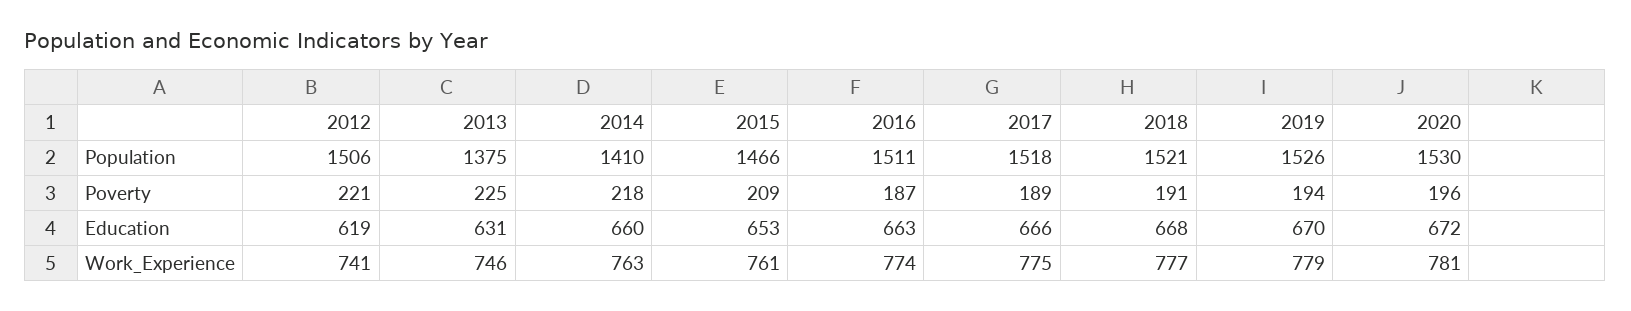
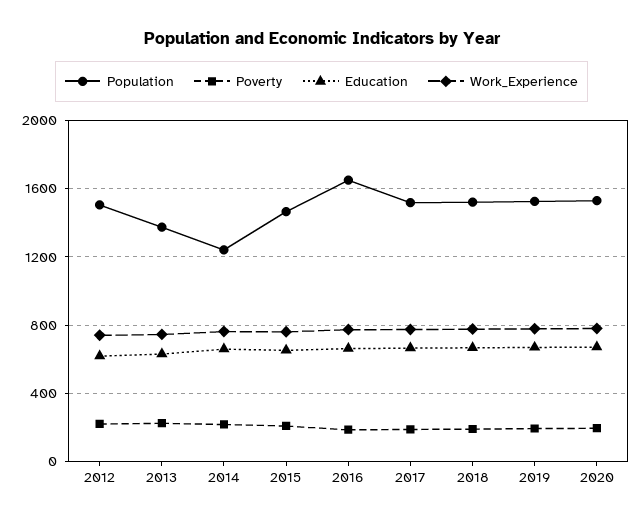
  {
    "Population": {
      "2012": 1506,
      "2013": 1375,
-     "2014": 1410,
+     "2014": 1250,
      "2015": 1466,
-     "2016": 1511,
+     "2016": 1650,
      "2017": 1518,
      "2018": 1521,
      "2019": 1526,
      "2020": 1530
    },
    "Poverty": {
      "2012": 221,
      "2013": 225,
      "2014": 218,
      "2015": 209,
      "2016": 187,
      "2017": 189,
      "2018": 191,
      "2019": 194,
      "2020": 196
    },
    "Education": {
      "2012": 619,
      "2013": 631,
      "2014": 660,
      "2015": 653,
      "2016": 663,
      "2017": 666,
      "2018": 668,
      "2019": 670,
      "2020": 672
    },
    "Work_Experience": {
      "2012": 741,
      "2013": 746,
      "2014": 763,
      "2015": 761,
      "2016": 774,
      "2017": 775,
      "2018": 777,
      "2019": 779,
      "2020": 781
    }
  }

